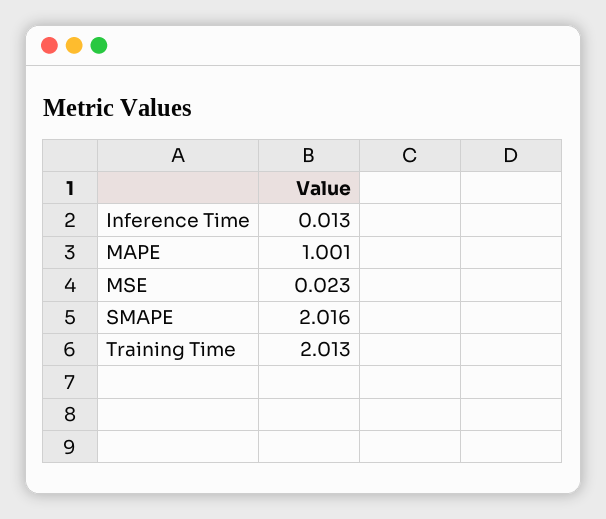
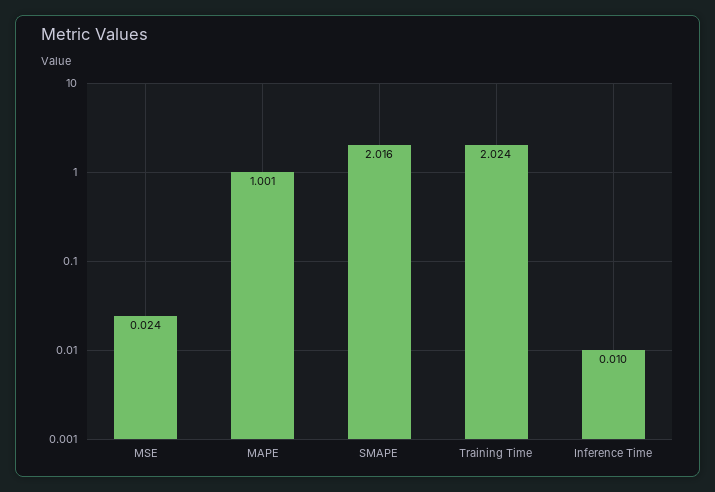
  {
-   "Inference Time": 0.013,
+   "Inference Time": 0.01,
    "MAPE": 1.001,
-   "MSE": 0.023,
+   "MSE": 0.024,
    "SMAPE": 2.016,
-   "Training Time": 2.013
+   "Training Time": 2.024
  }

